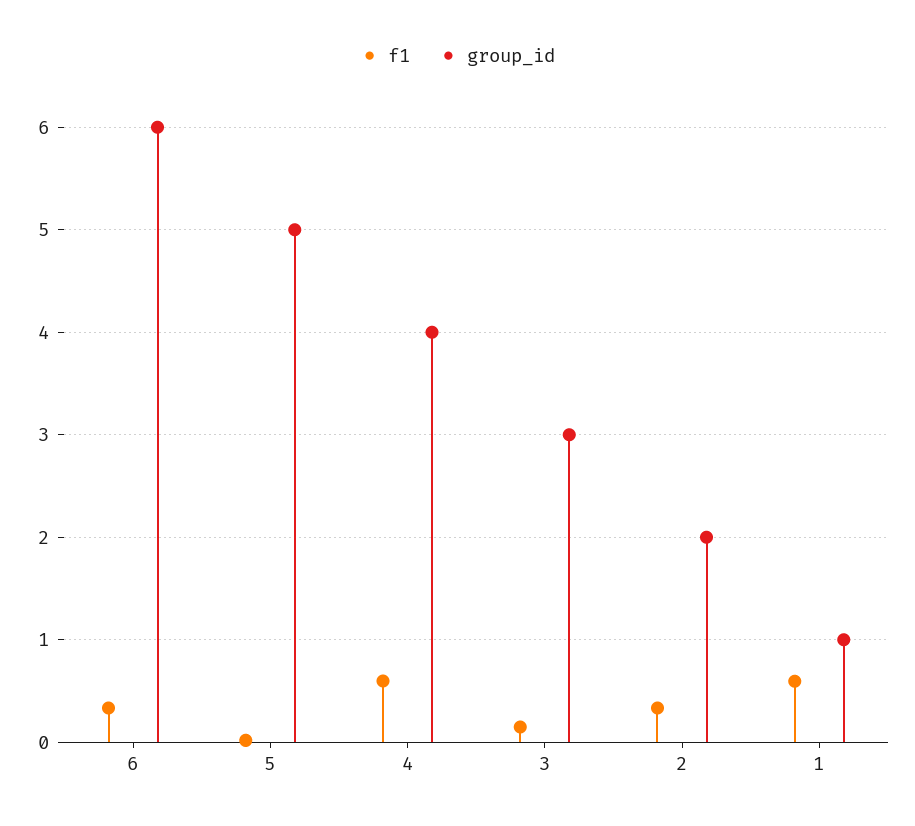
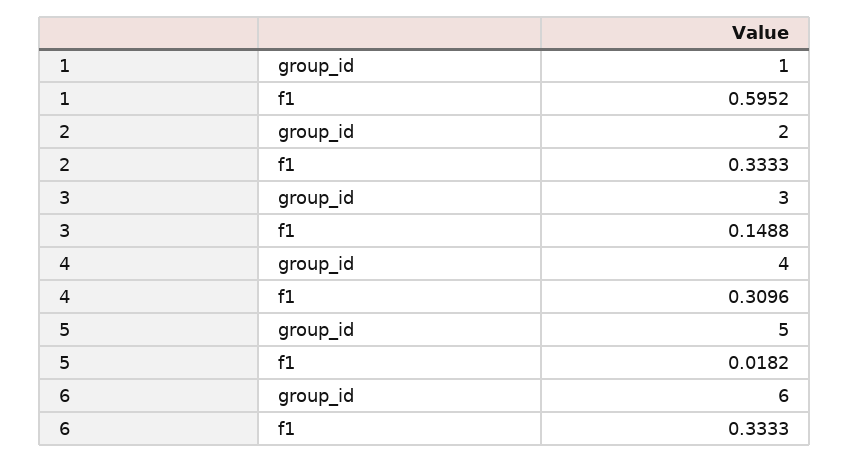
  {
    "f1": {
      "6": 0.3333,
      "5": 0.0182,
-     "4": 0.6,
+     "4": 0.3096,
      "3": 0.1488,
      "2": 0.3333,
      "1": 0.5952
    },
    "group_id": {
      "6": 6,
      "5": 5,
      "4": 4,
      "3": 3,
      "2": 2,
      "1": 1
    }
  }

